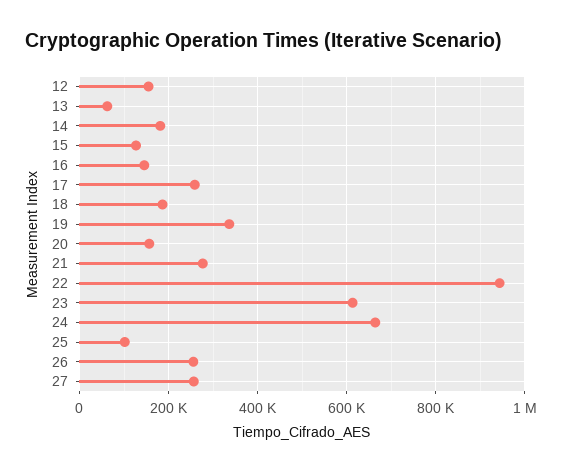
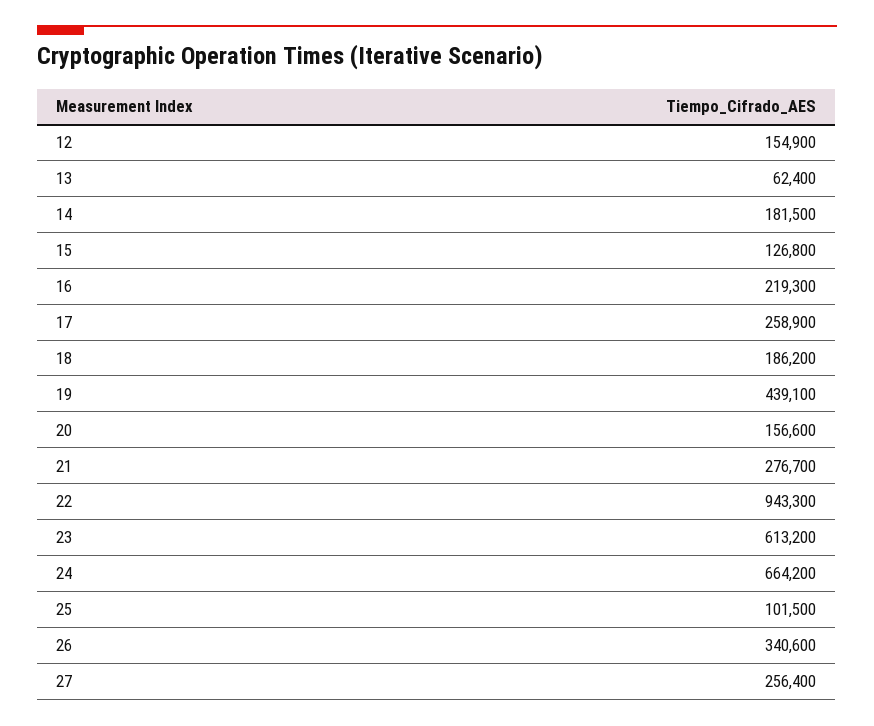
  {
    "12": 154900,
    "13": 62400,
    "14": 181500,
    "15": 126800,
-   "16": 140000,
+   "16": 219300,
    "17": 258900,
    "18": 186200,
-   "19": 340000,
+   "19": 439100,
    "20": 156600,
    "21": 276700,
    "22": 943300,
    "23": 613200,
    "24": 664200,
    "25": 101500,
-   "26": 260000,
+   "26": 340600,
    "27": 256400
  }

